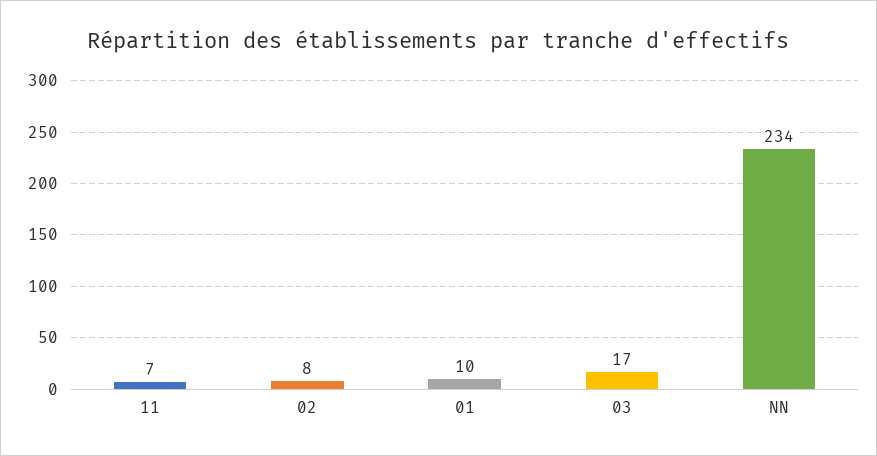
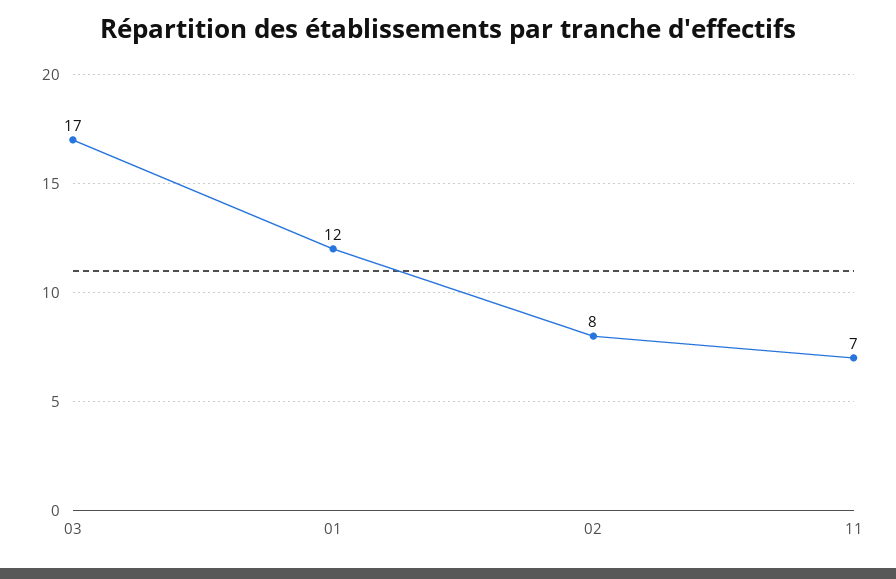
  {
    "11": 7,
    "02": 8,
-   "01": 10,
+   "01": 12,
-   "03": 17,
+   "03": 17
-   "NN": 234
  }

